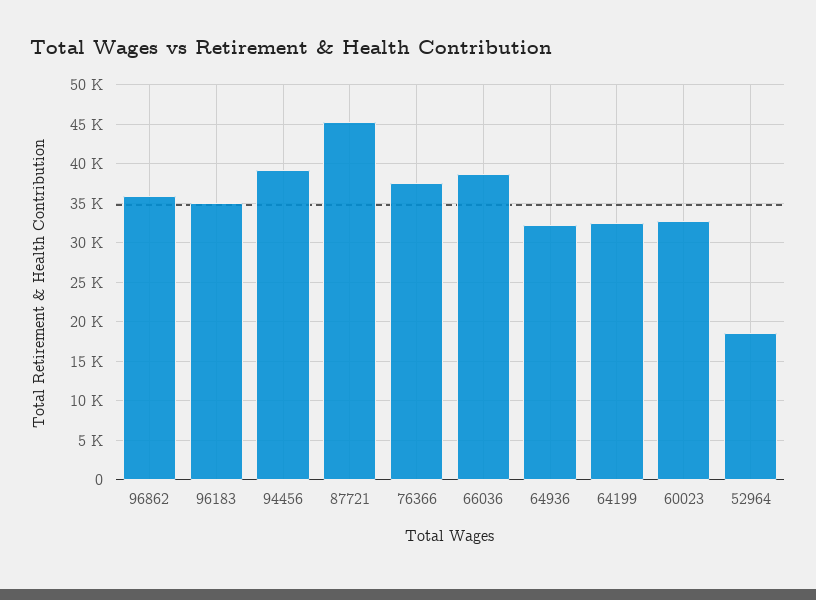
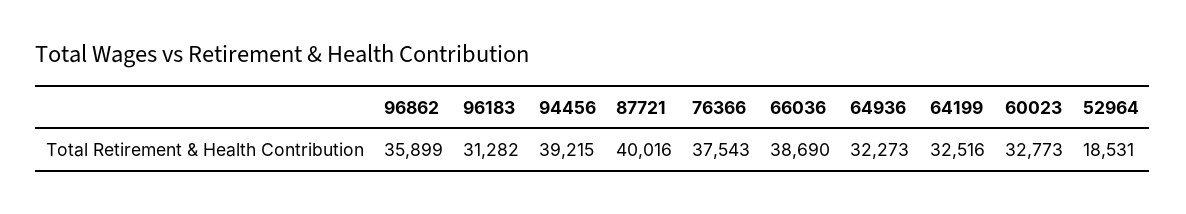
  {
    "96862": 35899,
-   "96183": 35000,
+   "96183": 31282,
    "94456": 39215,
-   "87721": 45000,
+   "87721": 40016,
    "76366": 37543,
    "66036": 38690,
    "64936": 32273,
    "64199": 32516,
    "60023": 32773,
    "52964": 18531
  }

